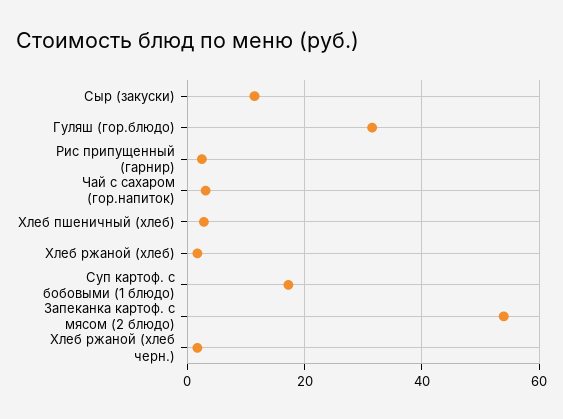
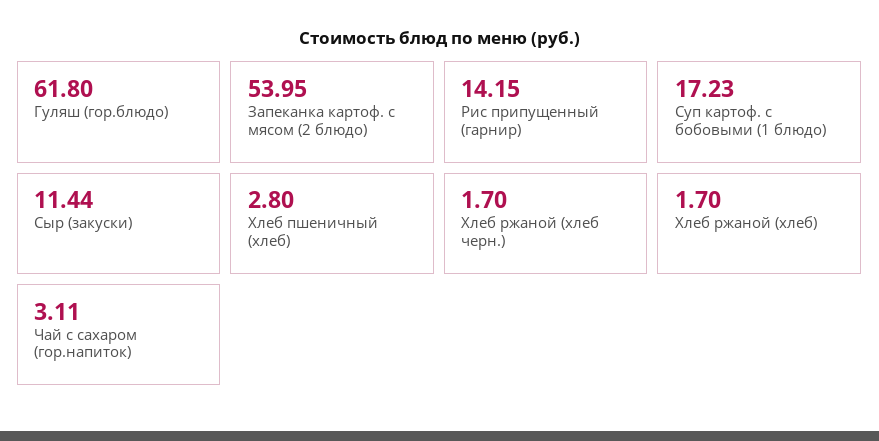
  {
    "Сыр (закуски)": 11.44,
-   "Гуляш (гор.блюдо)": 32,
+   "Гуляш (гор.блюдо)": 61.8,
-   "Рис припущенный (гарнир)": 2,
+   "Рис припущенный (гарнир)": 14.15,
    "Чай с сахаром (гор.напиток)": 3.11,
    "Хлеб пшеничный (хлеб)": 2.8,
    "Хлеб ржаной (хлеб)": 1.7,
    "Суп картоф. с бобовыми (1 блюдо)": 17.23,
    "Запеканка картоф. с мясом (2 блюдо)": 53.95,
    "Хлеб ржаной (хлеб черн.)": 1.7
  }

